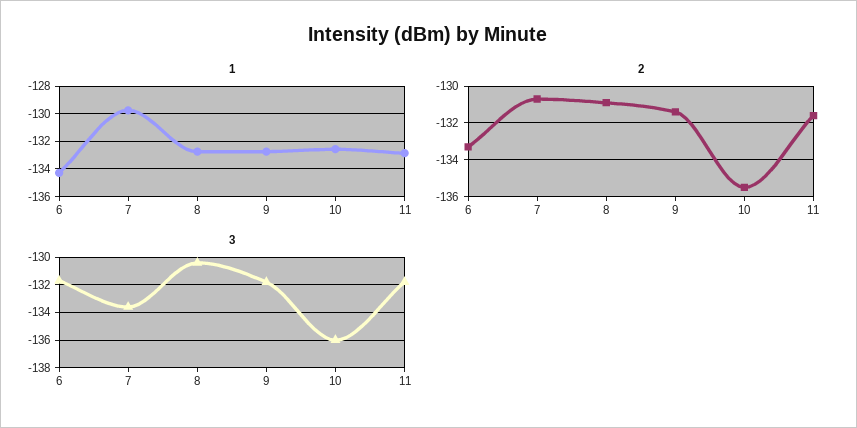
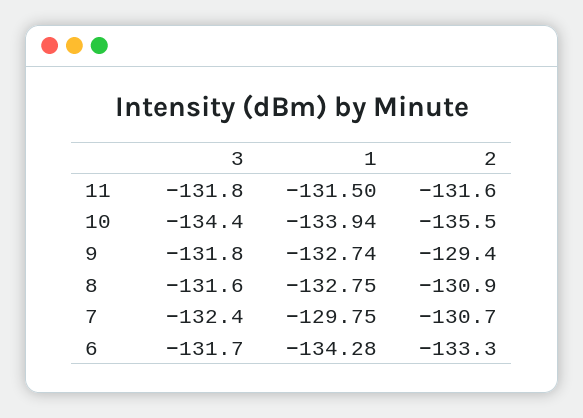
  {
    "1": {
      "6": -134.28,
      "7": -129.75,
      "8": -132.75,
      "9": -132.74,
-     "10": -132.5,
+     "10": -133.94,
-     "11": -133
+     "11": -131.5
    },
    "2": {
      "6": -133.3,
      "7": -130.7,
      "8": -130.9,
-     "9": -131.5,
+     "9": -129.4,
      "10": -135.5,
      "11": -131.6
    },
    "3": {
      "6": -131.7,
-     "7": -133.5,
+     "7": -132.4,
-     "8": -130.5,
+     "8": -131.6,
      "9": -131.8,
-     "10": -136,
+     "10": -134.4,
      "11": -131.8
    }
  }

